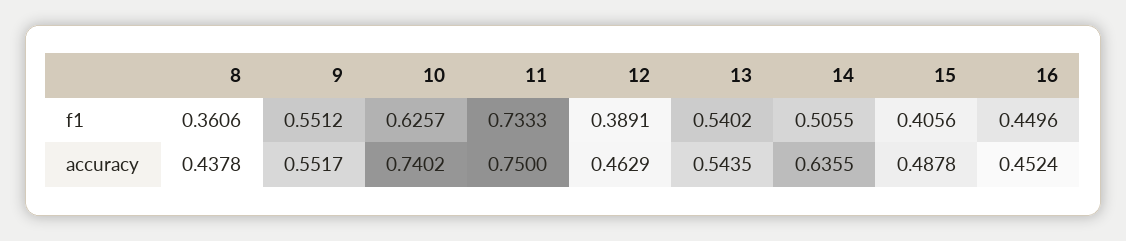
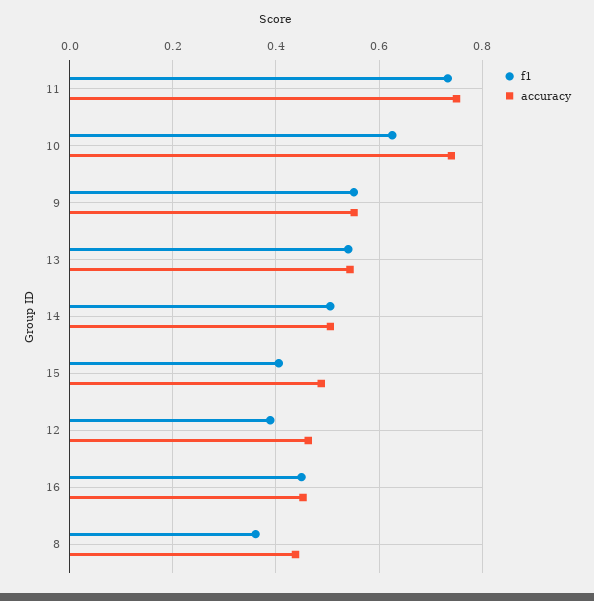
  {
    "f1": {
      "8": 0.3606,
      "9": 0.5512,
      "10": 0.6257,
      "11": 0.7333,
      "12": 0.3891,
      "13": 0.5402,
      "14": 0.5055,
      "15": 0.4056,
      "16": 0.4496
    },
    "accuracy": {
      "8": 0.4378,
      "9": 0.5517,
      "10": 0.7402,
      "11": 0.75,
      "12": 0.4629,
      "13": 0.5435,
-     "14": 0.6355,
+     "14": 0.5,
      "15": 0.4878,
      "16": 0.4524
    }
  }

